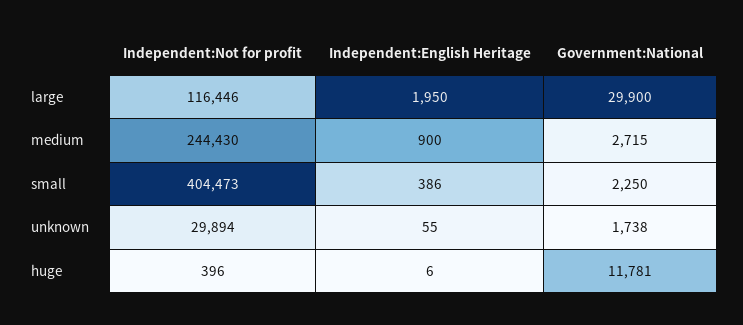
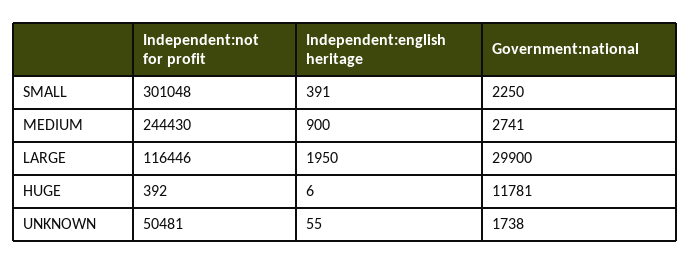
  {
    "Independent:Not for profit": {
      "large": 116446,
      "medium": 244430,
-     "small": 404473,
+     "small": 301048,
-     "unknown": 29894,
+     "unknown": 50481,
-     "huge": 396
+     "huge": 392
    },
    "Independent:English Heritage": {
      "large": 1950,
      "medium": 900,
-     "small": 386,
+     "small": 391,
      "unknown": 55,
      "huge": 6
    },
    "Government:National": {
      "large": 29900,
-     "medium": 2715,
+     "medium": 2741,
      "small": 2250,
      "unknown": 1738,
      "huge": 11781
    }
  }

